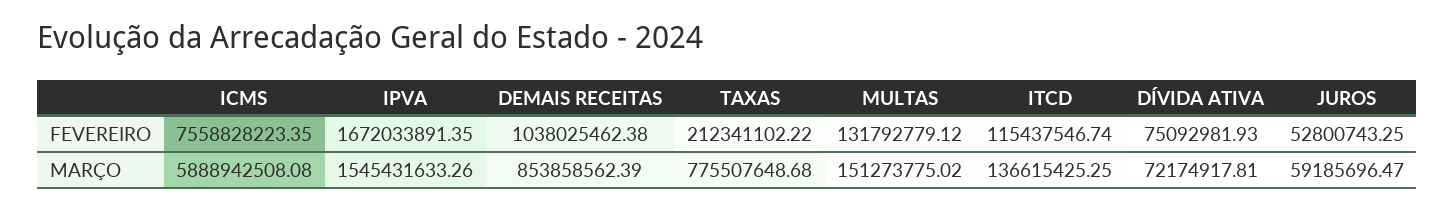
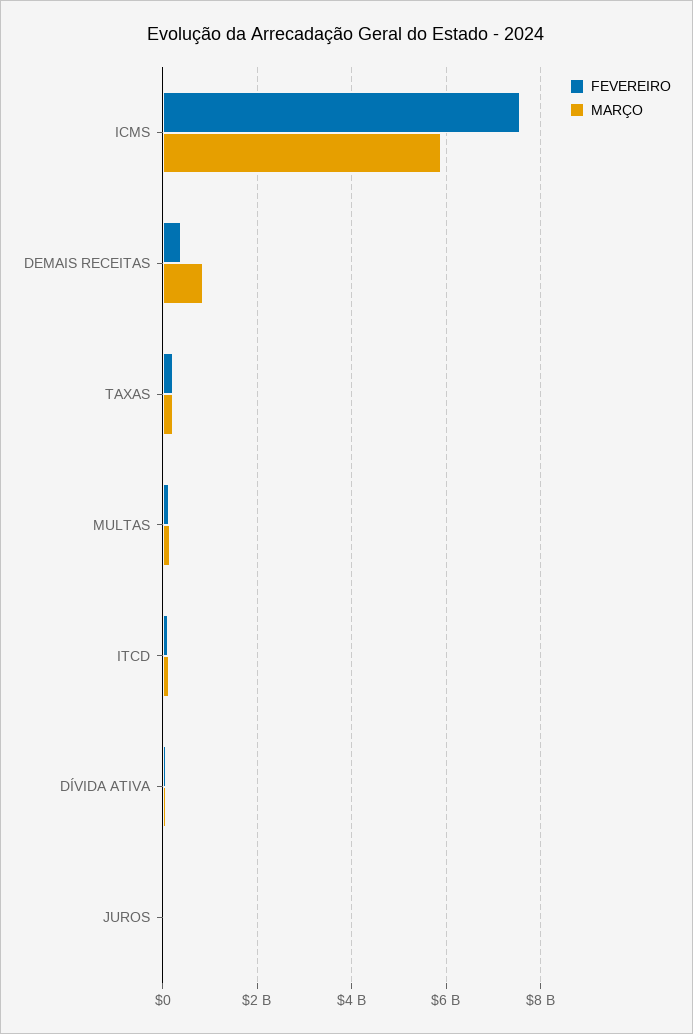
  {
    "FEVEREIRO": {
      "ICMS": 7558828223.35,
-     "IPVA": 1672033891.35,
-     "DEMAIS RECEITAS": 1038025462.38,
+     "DEMAIS RECEITAS": 400000000,
      "TAXAS": 212341102.22,
      "MULTAS": 131792779.12,
      "ITCD": 115437546.74,
      "DÍVIDA ATIVA": 75092981.93,
      "JUROS": 52800743.25
    },
    "MARÇO": {
      "ICMS": 5888942508.08,
-     "IPVA": 1545431633.26,
      "DEMAIS RECEITAS": 853858562.39,
-     "TAXAS": 775507648.68,
+     "TAXAS": 200000000,
      "MULTAS": 151273775.02,
      "ITCD": 136615425.25,
      "DÍVIDA ATIVA": 72174917.81,
      "JUROS": 59185696.47
    }
  }

